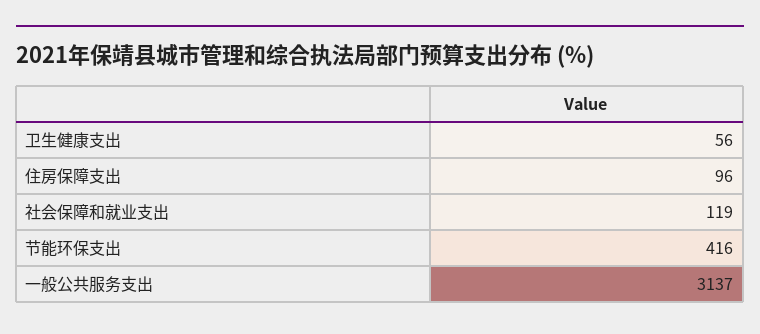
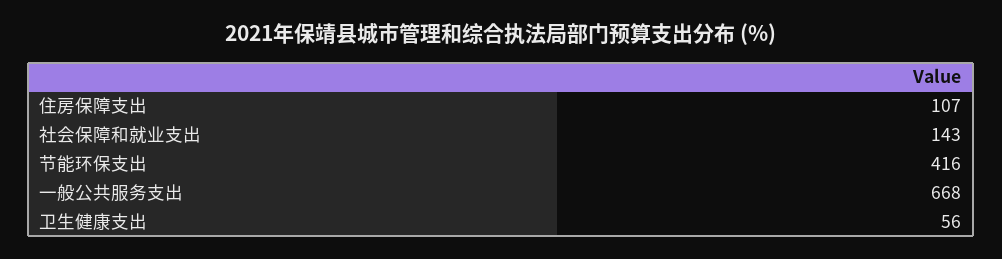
  {
    "卫生健康支出": 56,
-   "住房保障支出": 96,
+   "住房保障支出": 107,
-   "社会保障和就业支出": 119,
+   "社会保障和就业支出": 143,
    "节能环保支出": 416,
-   "一般公共服务支出": 3137
+   "一般公共服务支出": 668
  }

